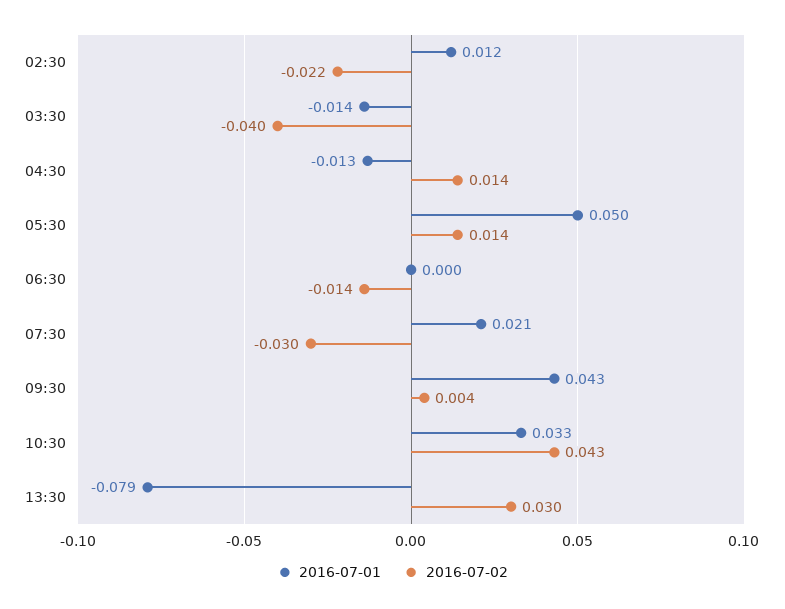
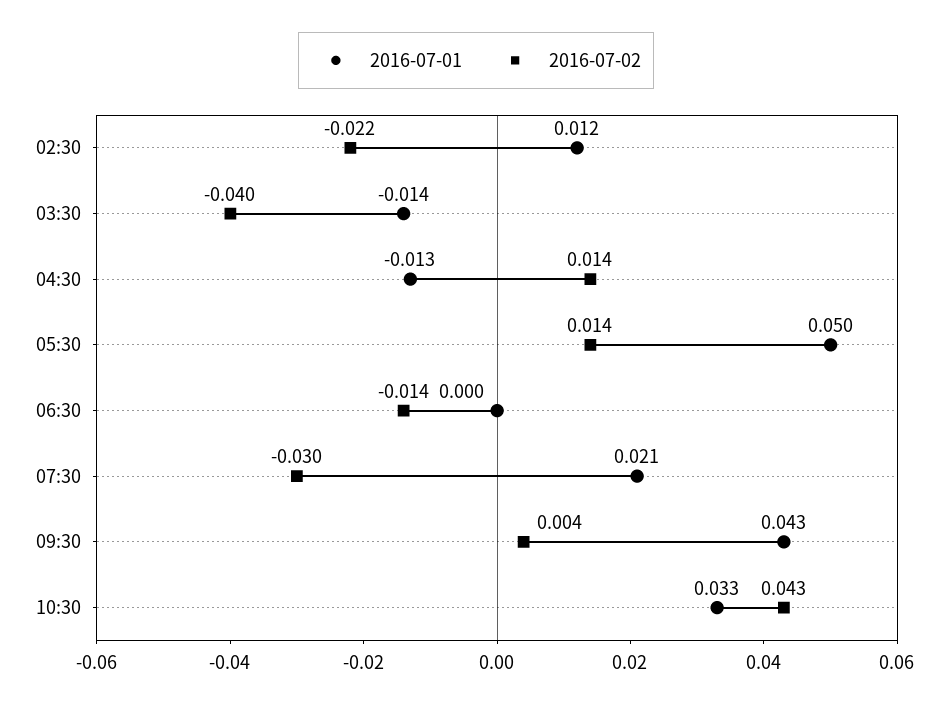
  {
    "2016-07-01": {
      "02:30": 0.012,
      "03:30": -0.014,
      "04:30": -0.013,
      "05:30": 0.05,
      "06:30": 0,
      "07:30": 0.021,
      "09:30": 0.043,
-     "10:30": 0.033,
+     "10:30": 0.033
-     "13:30": -0.079
    },
    "2016-07-02": {
      "02:30": -0.022,
      "03:30": -0.04,
      "04:30": 0.014,
      "05:30": 0.014,
      "06:30": -0.014,
      "07:30": -0.03,
      "09:30": 0.004,
-     "10:30": 0.043,
+     "10:30": 0.043
-     "13:30": 0.03
    }
  }

